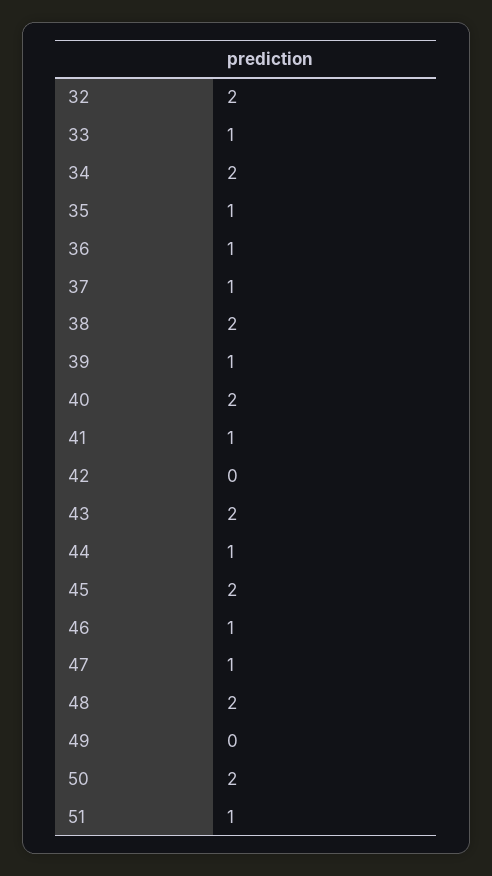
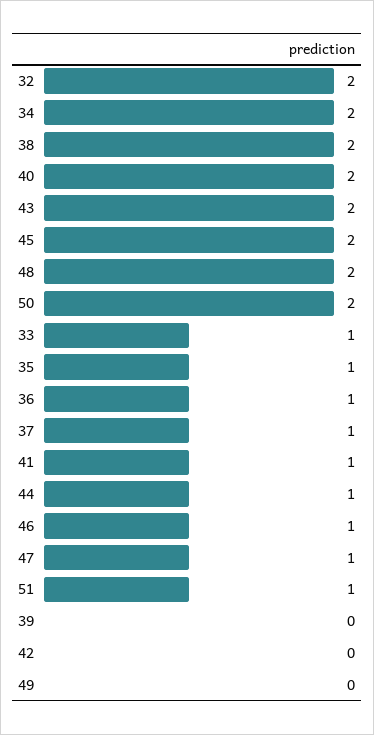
  {
    "32": 2,
    "33": 1,
    "34": 2,
    "35": 1,
    "36": 1,
    "37": 1,
    "38": 2,
-   "39": 1,
+   "39": 0,
    "40": 2,
    "41": 1,
    "42": 0,
    "43": 2,
    "44": 1,
    "45": 2,
    "46": 1,
    "47": 1,
    "48": 2,
    "49": 0,
    "50": 2,
    "51": 1
  }

